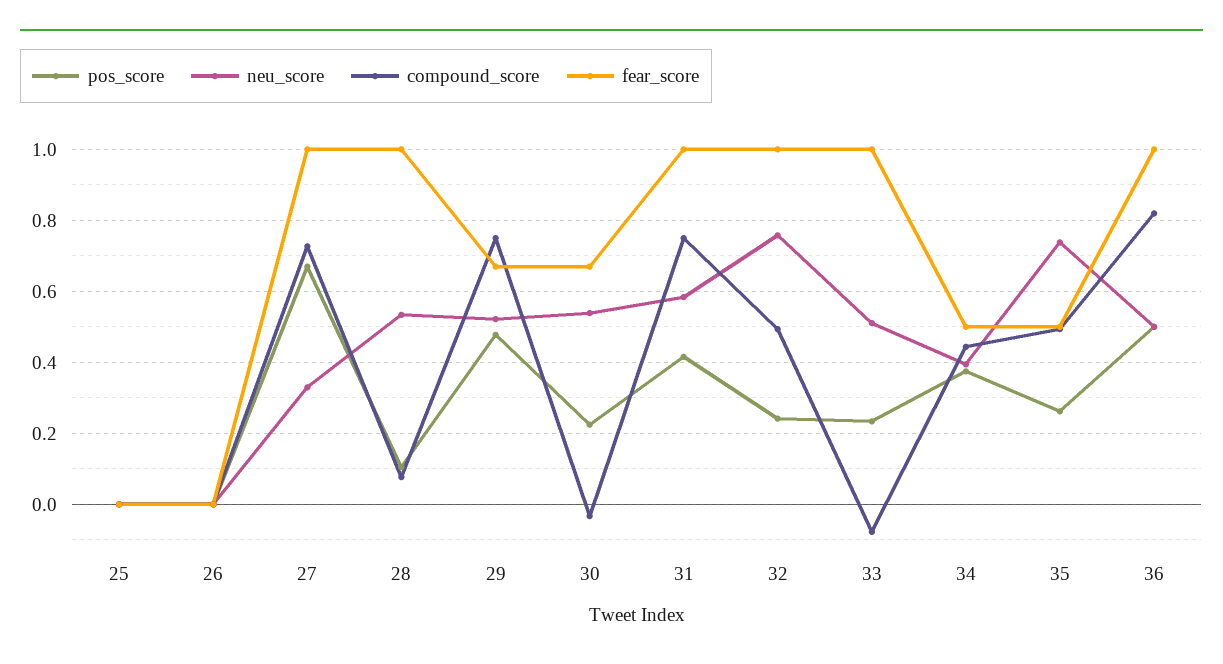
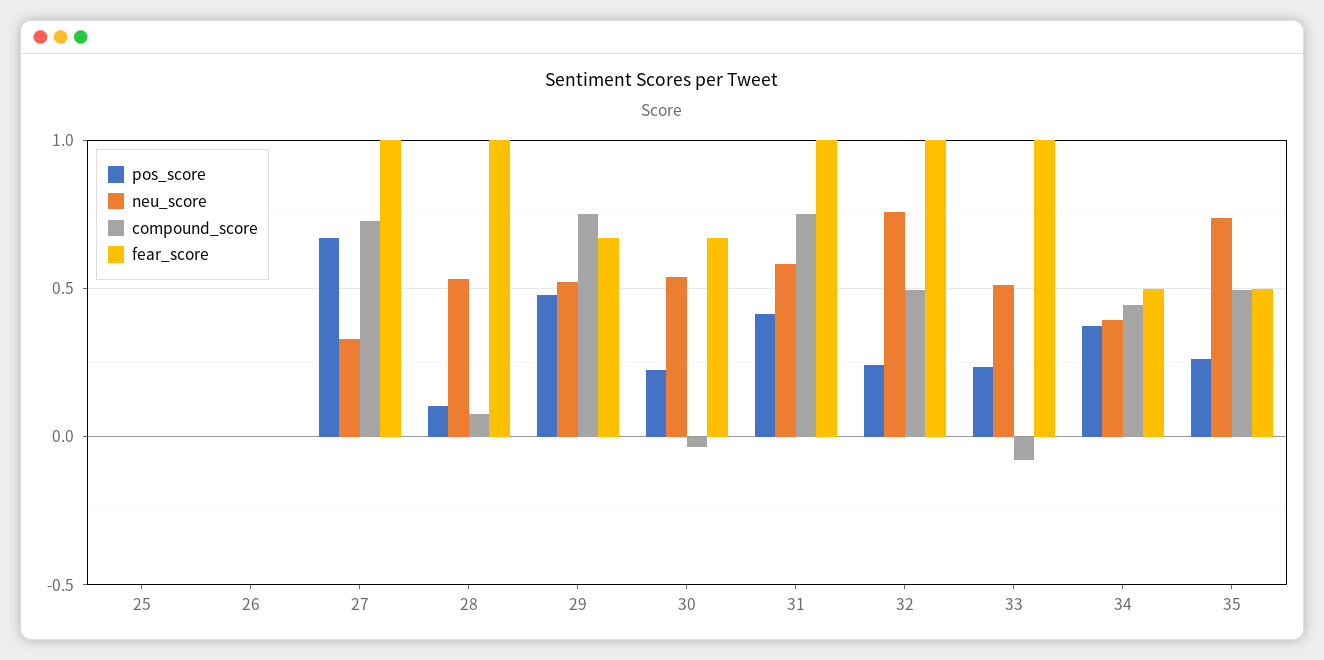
  {
    "pos_score": {
      "25": 0,
      "26": 0,
      "27": 0.68,
      "28": 0.1,
      "29": 0.48,
      "30": 0.22,
      "31": 0.42,
      "32": 0.24,
      "33": 0.24,
      "34": 0.38,
-     "35": 0.26,
+     "35": 0.26
-     "36": 0.5
    },
    "neu_score": {
      "25": 0,
      "26": 0,
      "27": 0.34,
      "28": 0.54,
      "29": 0.52,
      "30": 0.54,
      "31": 0.58,
      "32": 0.76,
      "33": 0.52,
      "34": 0.4,
-     "35": 0.74,
+     "35": 0.74
-     "36": 0.5
    },
    "compound_score": {
      "25": 0,
      "26": 0,
      "27": 0.72,
      "28": 0.08,
      "29": 0.76,
      "30": -0.04,
      "31": 0.76,
      "32": 0.5,
      "33": -0.08,
      "34": 0.44,
-     "35": 0.5,
+     "35": 0.5
-     "36": 0.82
    },
    "fear_score": {
      "25": 0,
      "26": 0,
      "27": 1,
      "28": 1,
      "29": 0.68,
      "30": 0.68,
      "31": 1,
      "32": 1,
      "33": 1,
      "34": 0.5,
-     "35": 0.5,
+     "35": 0.5
-     "36": 1
    }
  }

